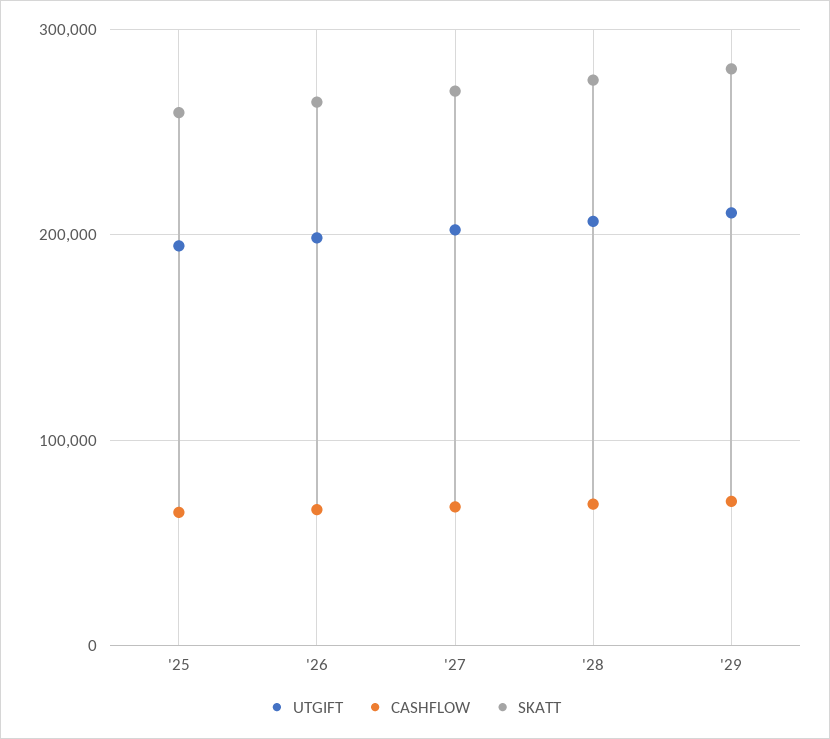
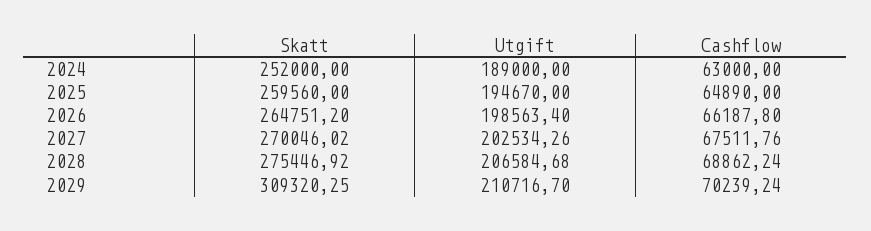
  {
    "UTGIFT": {
      "'25": 194670,
      "'26": 198563.4,
      "'27": 202534.26,
      "'28": 206584.68,
-     "'29": 210716.7
+     "'29": 210716.7,
+     "2024": 189000
    },
    "CASHFLOW": {
      "'25": 64890,
      "'26": 66187.8,
      "'27": 67511.76,
      "'28": 68862.24,
-     "'29": 70239.24
+     "'29": 70239.24,
+     "2024": 63000
    },
    "SKATT": {
      "'25": 259560,
      "'26": 264751.2,
      "'27": 270046.02,
      "'28": 275446.92,
-     "'29": 280000
+     "'29": 309320.25,
+     "2024": 252000
    }
  }

